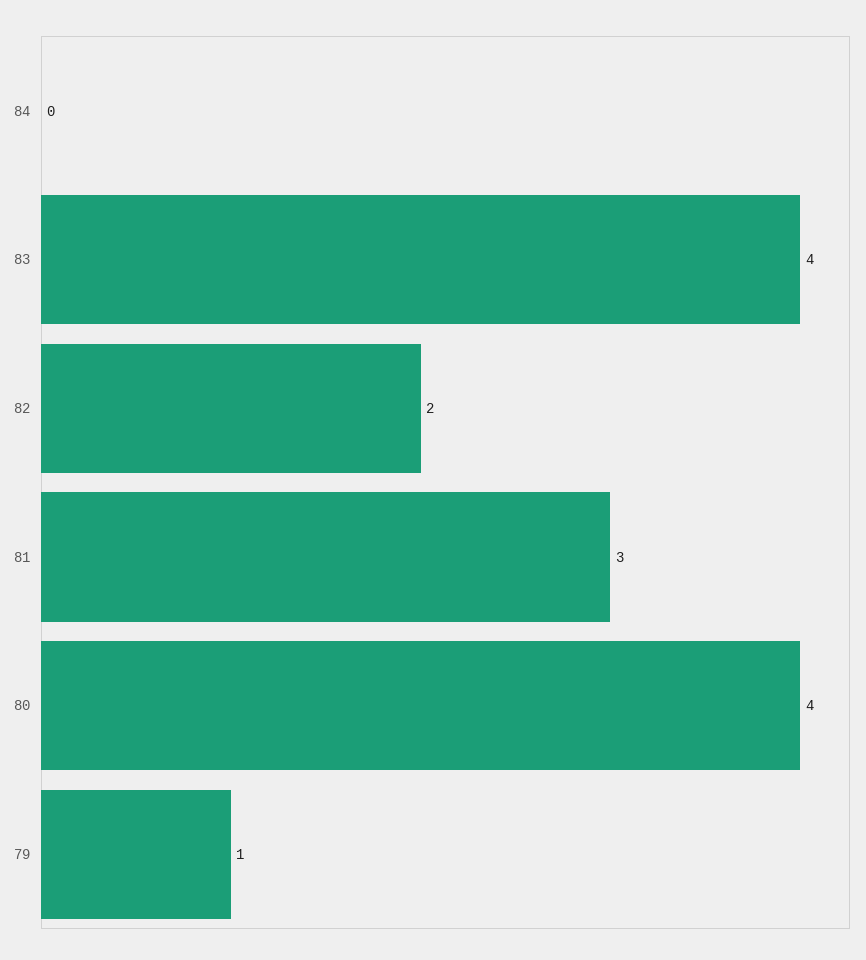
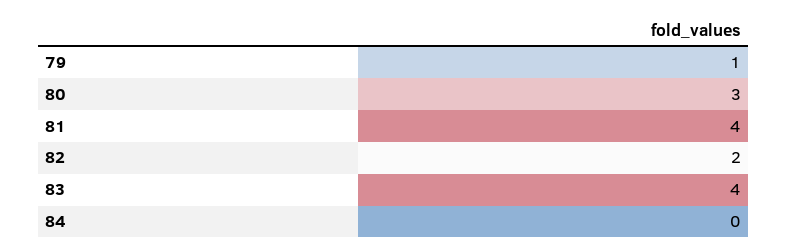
  {
    "84": 0,
    "83": 4,
    "82": 2,
-   "81": 3,
+   "81": 4,
-   "80": 4,
+   "80": 3,
    "79": 1
  }

